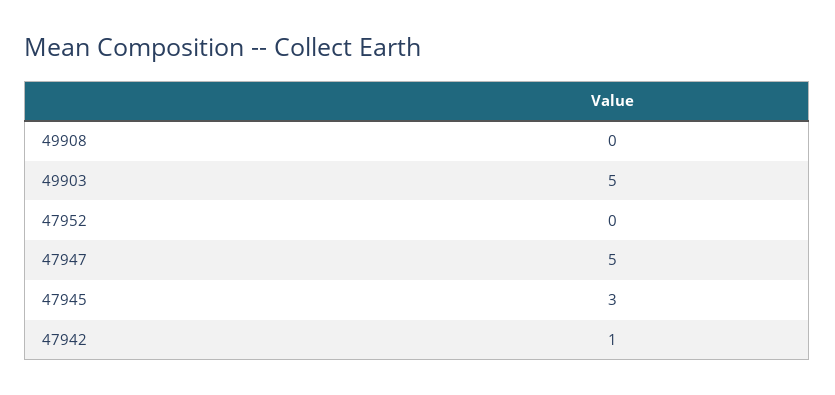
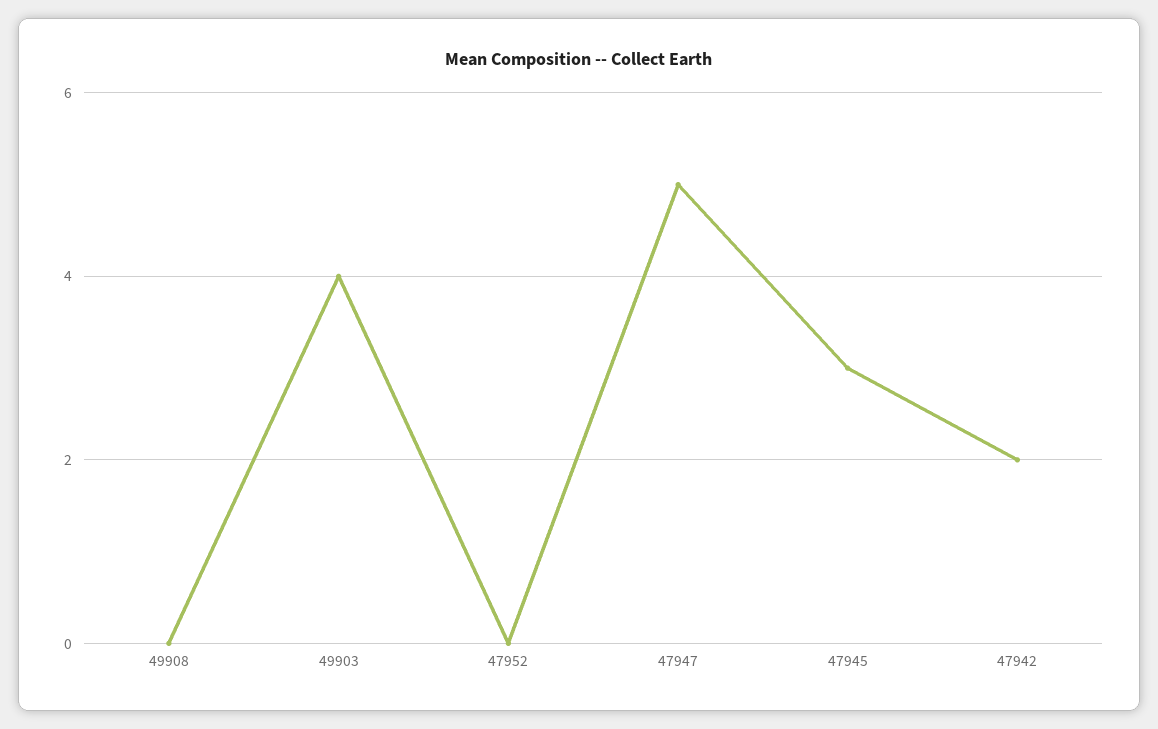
  {
    "49908": 0,
-   "49903": 5,
+   "49903": 4,
    "47952": 0,
    "47947": 5,
    "47945": 3,
-   "47942": 1
+   "47942": 2
  }

